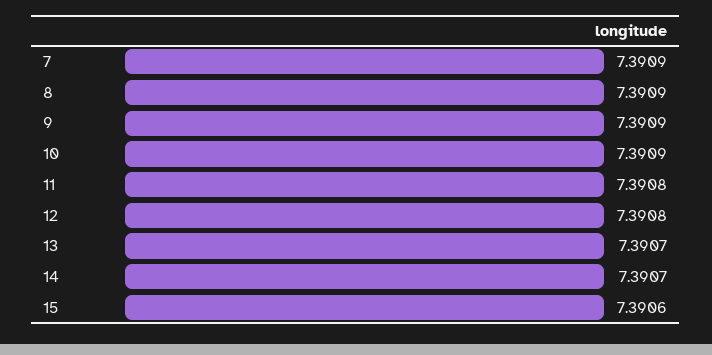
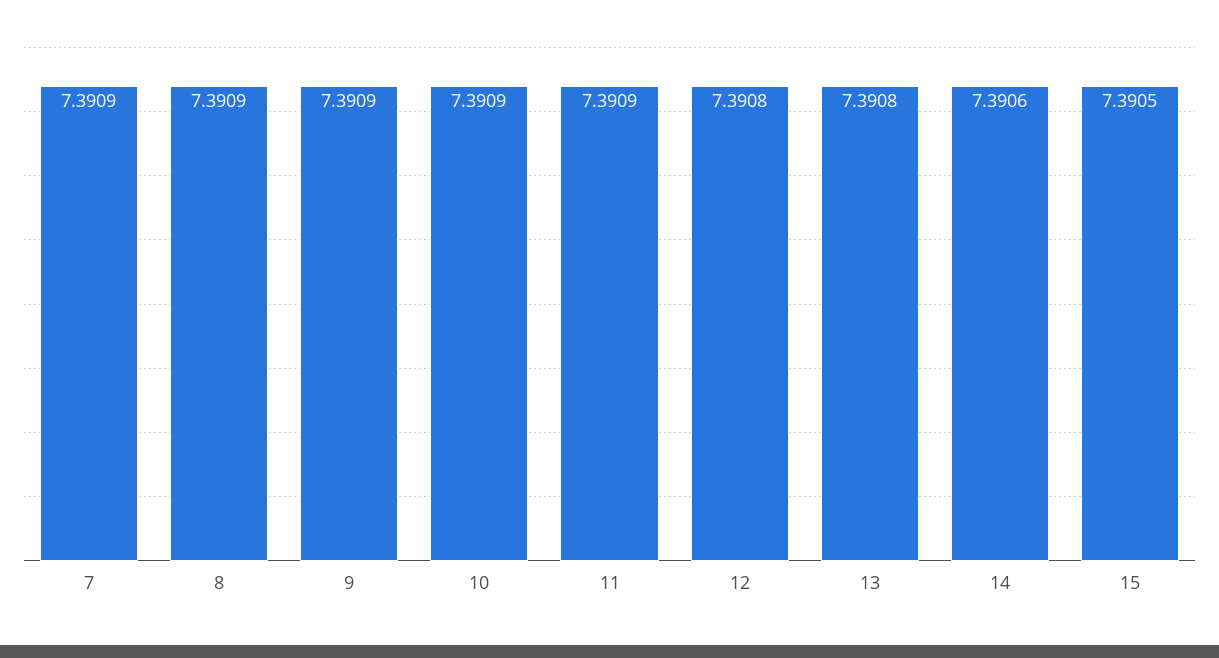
  {
    "7": 7.3909,
    "8": 7.3909,
    "9": 7.3909,
    "10": 7.3909,
-   "11": 7.3908,
+   "11": 7.3909,
    "12": 7.3908,
-   "13": 7.3907,
+   "13": 7.3908,
-   "14": 7.3907,
+   "14": 7.3906,
-   "15": 7.3906
+   "15": 7.3905
  }

